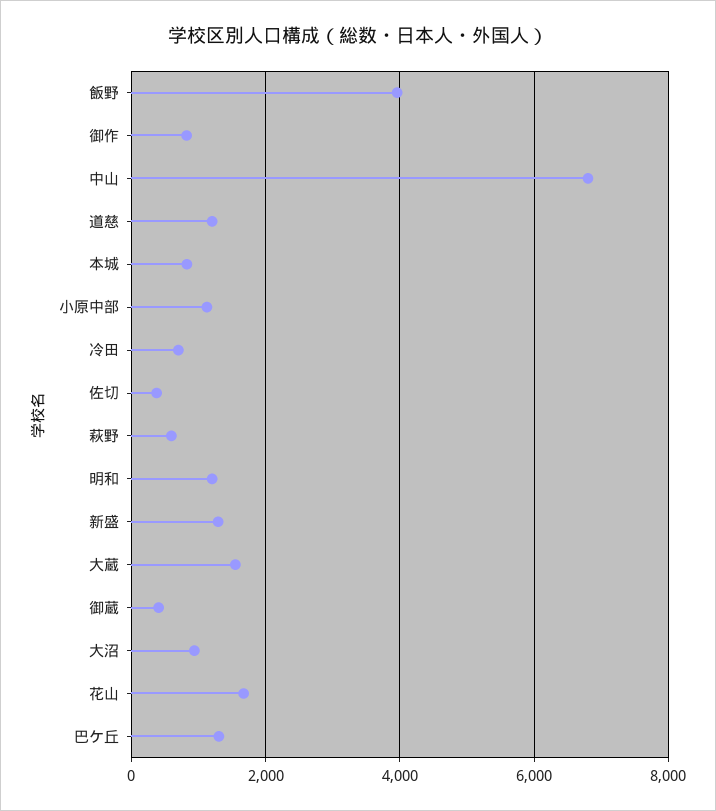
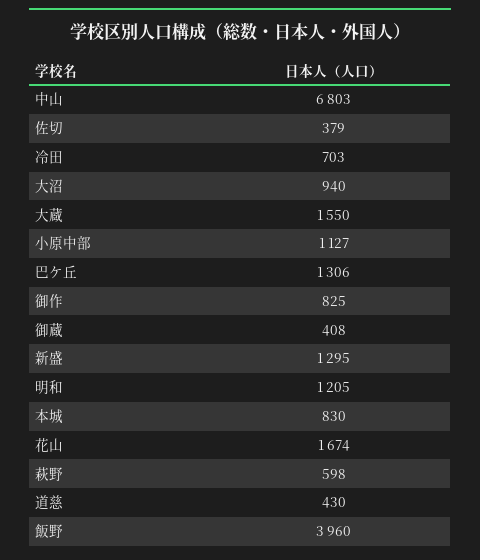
  {
    "飯野": 3960,
    "御作": 825,
    "中山": 6803,
-   "道慈": 1200,
+   "道慈": 430,
    "本城": 830,
    "小原中部": 1127,
    "冷田": 703,
    "佐切": 379,
    "萩野": 598,
    "明和": 1205,
    "新盛": 1295,
    "大蔵": 1550,
    "御蔵": 408,
    "大沼": 940,
    "花山": 1674,
    "巴ケ丘": 1306
  }

